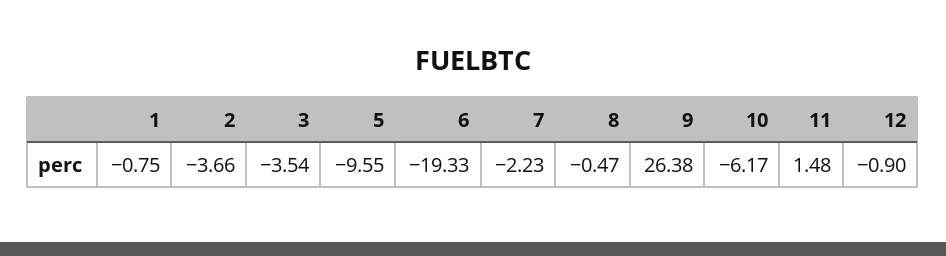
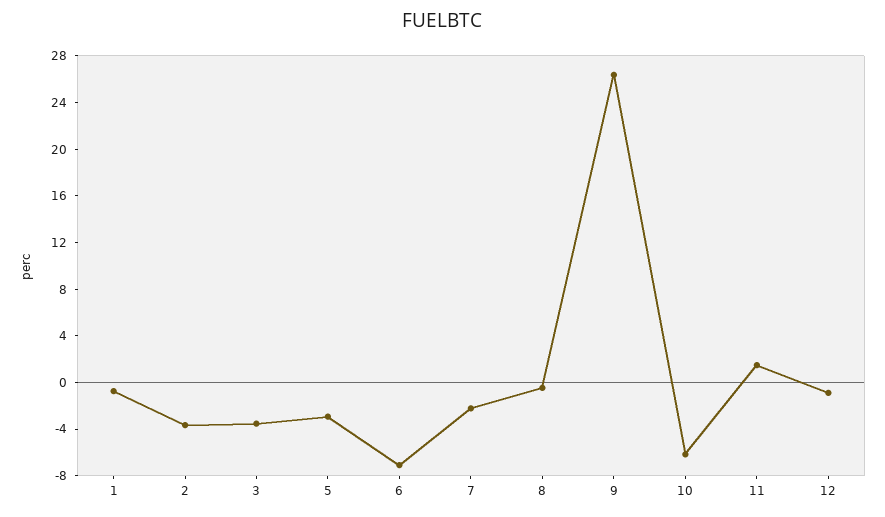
  {
    "1": -0.75,
    "2": -3.66,
    "3": -3.54,
-   "5": -9.55,
+   "5": -3,
-   "6": -19.33,
+   "6": -7,
    "7": -2.23,
    "8": -0.47,
    "9": 26.38,
    "10": -6.17,
    "11": 1.48,
    "12": -0.9
  }

